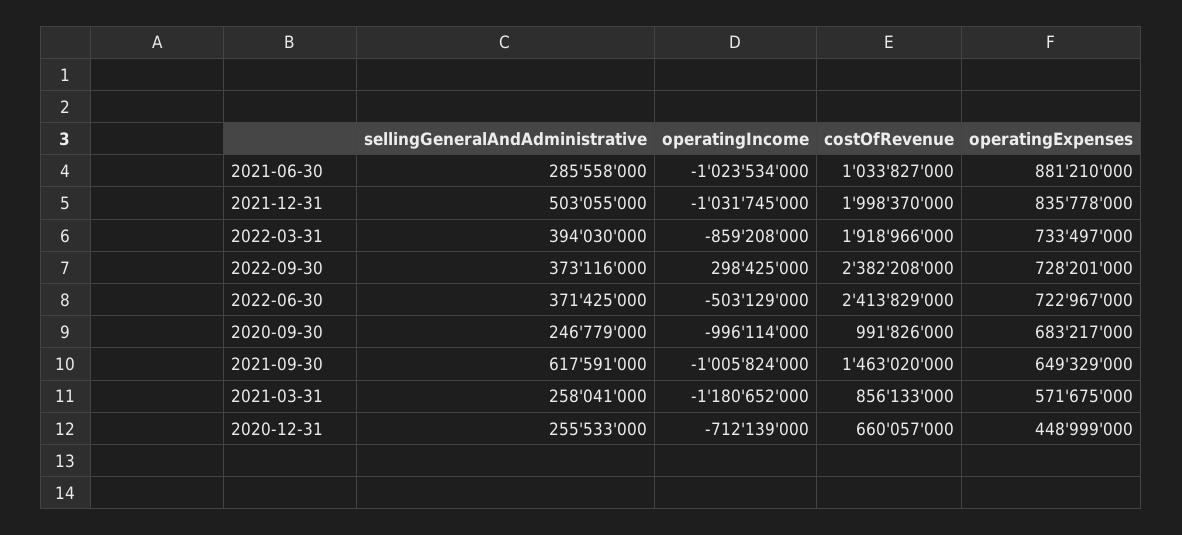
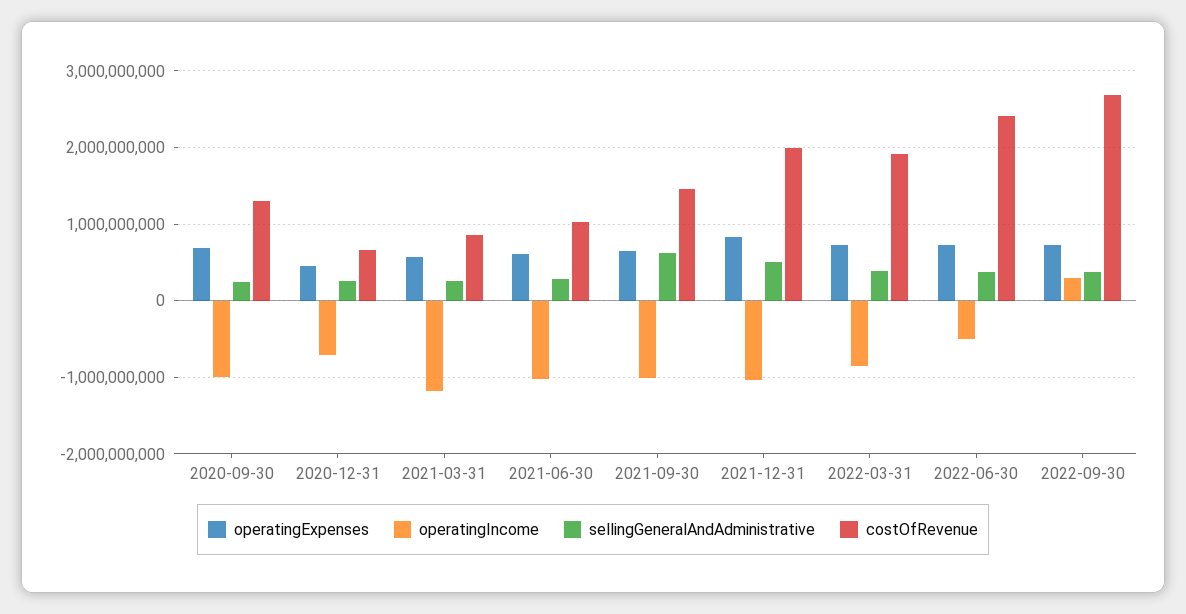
  {
    "sellingGeneralAndAdministrative": {
      "2021-06-30": 285558000,
      "2021-12-31": 503055000,
      "2022-03-31": 394030000,
      "2022-09-30": 373116000,
      "2022-06-30": 371425000,
      "2020-09-30": 246779000,
      "2021-09-30": 617591000,
      "2021-03-31": 258041000,
      "2020-12-31": 255533000
    },
    "operatingIncome": {
      "2021-06-30": -1023534000,
      "2021-12-31": -1031745000,
      "2022-03-31": -859208000,
      "2022-09-30": 298425000,
      "2022-06-30": -503129000,
      "2020-09-30": -996114000,
      "2021-09-30": -1005824000,
      "2021-03-31": -1180652000,
      "2020-12-31": -712139000
    },
    "costOfRevenue": {
      "2021-06-30": 1033827000,
      "2021-12-31": 1998370000,
      "2022-03-31": 1918966000,
-     "2022-09-30": 2382208000,
+     "2022-09-30": 2700000000,
      "2022-06-30": 2413829000,
-     "2020-09-30": 991826000,
+     "2020-09-30": 1300000000,
      "2021-09-30": 1463020000,
      "2021-03-31": 856133000,
      "2020-12-31": 660057000
    },
    "operatingExpenses": {
-     "2021-06-30": 881210000,
+     "2021-06-30": 600000000,
      "2021-12-31": 835778000,
      "2022-03-31": 733497000,
      "2022-09-30": 728201000,
      "2022-06-30": 722967000,
      "2020-09-30": 683217000,
      "2021-09-30": 649329000,
      "2021-03-31": 571675000,
      "2020-12-31": 448999000
    }
  }

